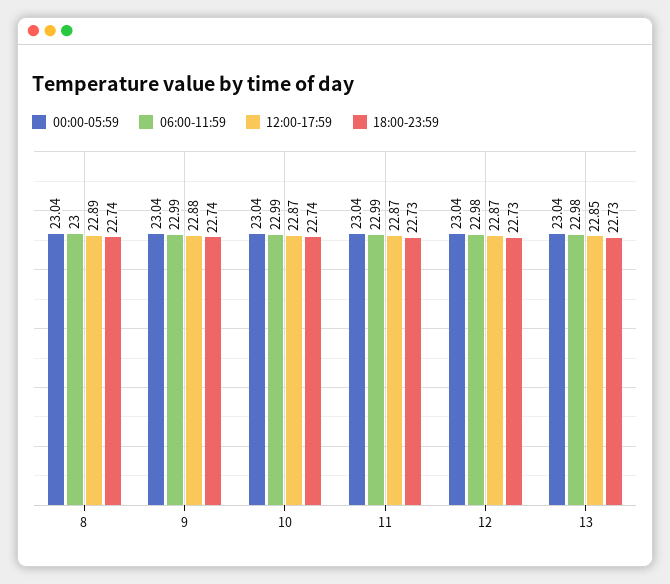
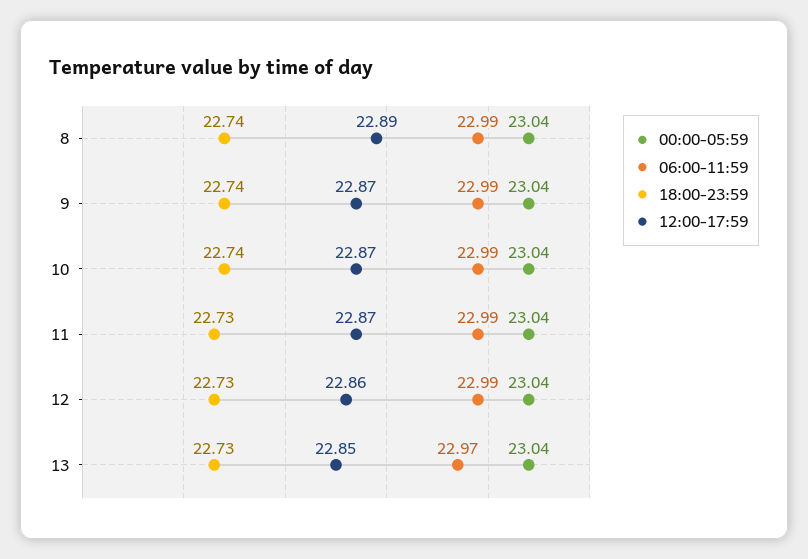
  {
    "00:00-05:59": {
      "8": 23.04,
      "9": 23.04,
      "10": 23.04,
      "11": 23.04,
      "12": 23.04,
      "13": 23.04
    },
    "06:00-11:59": {
-     "8": 23,
+     "8": 22.99,
      "9": 22.99,
      "10": 22.99,
      "11": 22.99,
-     "12": 22.98,
+     "12": 22.99,
-     "13": 22.98
+     "13": 22.97
    },
    "12:00-17:59": {
      "8": 22.89,
-     "9": 22.88,
+     "9": 22.87,
      "10": 22.87,
      "11": 22.87,
-     "12": 22.87,
+     "12": 22.86,
      "13": 22.85
    },
    "18:00-23:59": {
      "8": 22.74,
      "9": 22.74,
      "10": 22.74,
      "11": 22.73,
      "12": 22.73,
      "13": 22.73
    }
  }

